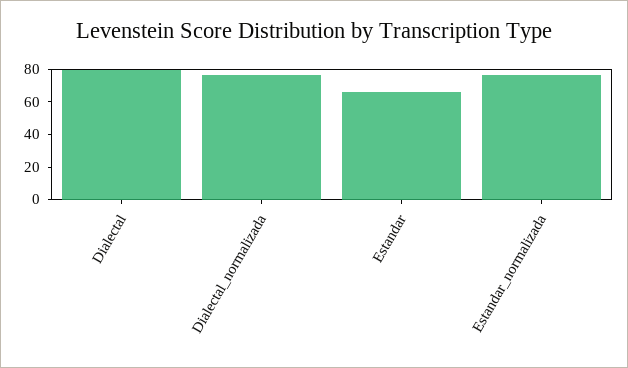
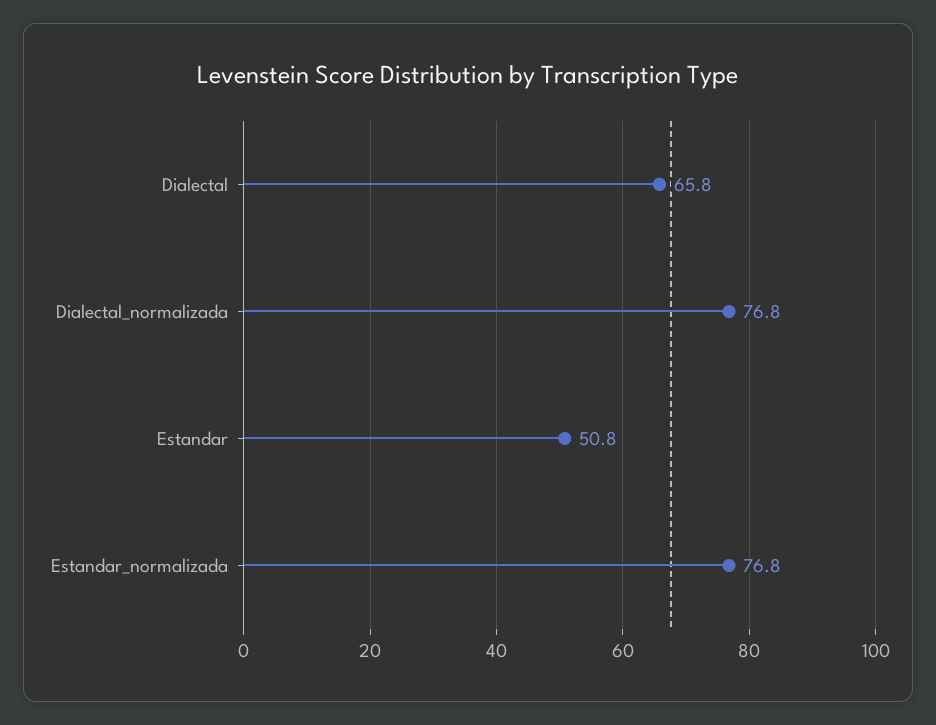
  {
-   "Dialectal": 80,
+   "Dialectal": 65.8,
    "Dialectal_normalizada": 76.8,
-   "Estandar": 65,
+   "Estandar": 50.8,
    "Estandar_normalizada": 76.8
  }

